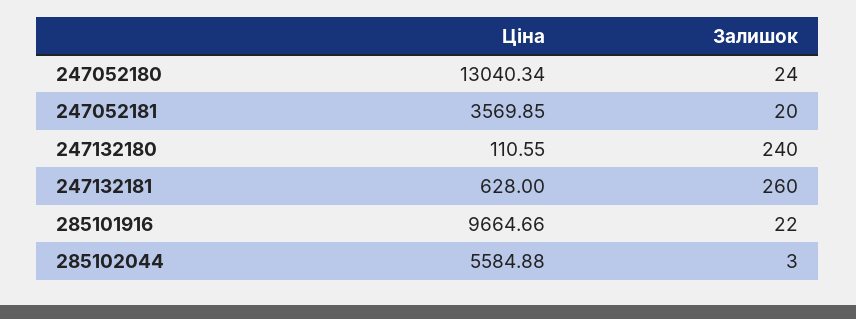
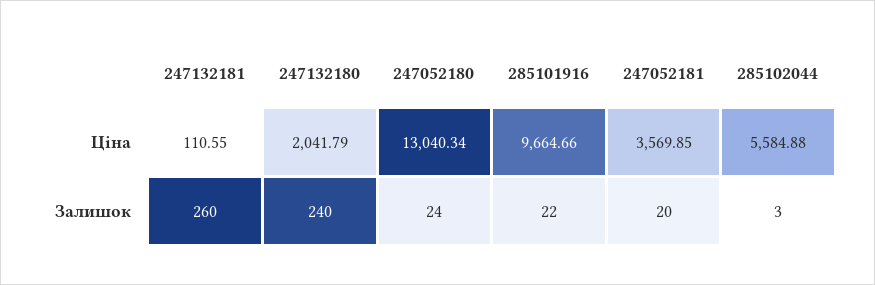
  {
    "Ціна": {
      "247052180": 13040.34,
      "247052181": 3569.85,
-     "247132180": 110.55,
+     "247132180": 2041.79,
-     "247132181": 628,
+     "247132181": 110.55,
      "285101916": 9664.66,
      "285102044": 5584.88
    },
    "Залишок": {
      "247052180": 24,
      "247052181": 20,
      "247132180": 240,
      "247132181": 260,
      "285101916": 22,
      "285102044": 3
    }
  }

